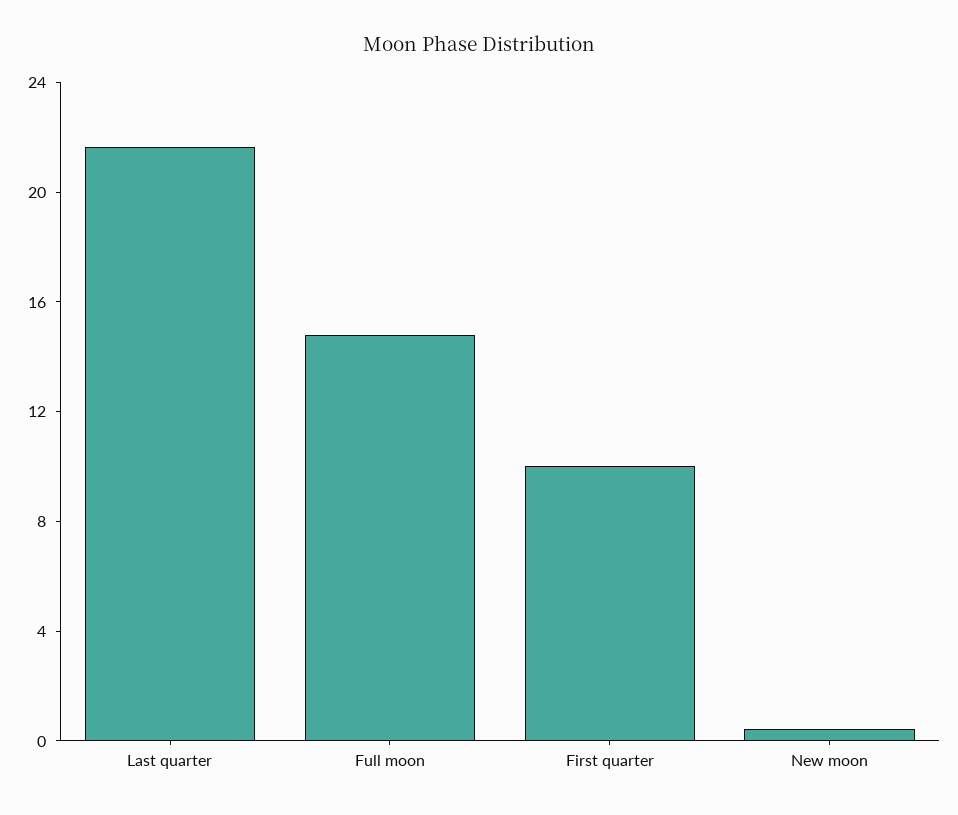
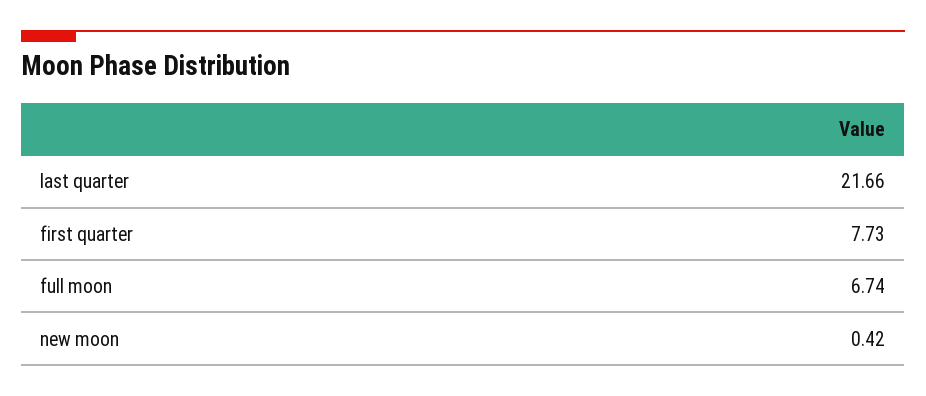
  {
    "Last quarter": 21.66,
-   "Full moon": 15,
+   "Full moon": 6.74,
-   "First quarter": 10,
+   "First quarter": 7.73,
    "New moon": 0.42
  }

